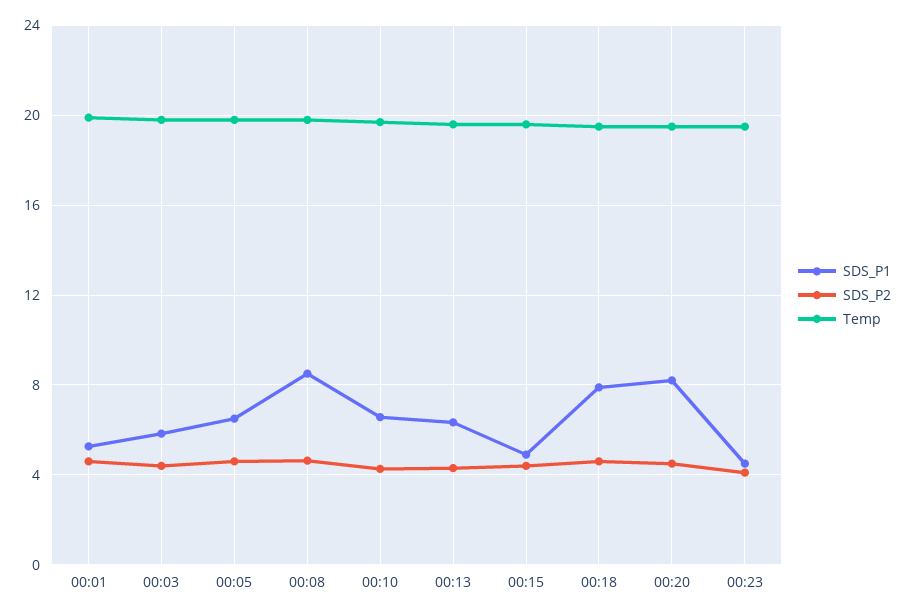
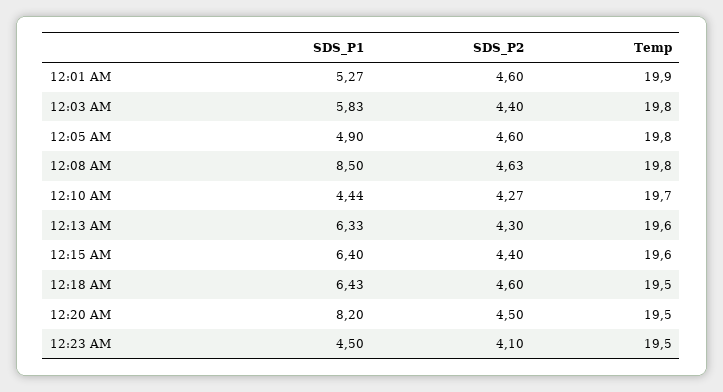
  {
    "SDS_P1": {
      "00:01": 5.27,
      "00:03": 5.83,
-     "00:05": 6.5,
+     "00:05": 4.9,
      "00:08": 8.5,
-     "00:10": 6.5,
+     "00:10": 4.44,
      "00:13": 6.33,
-     "00:15": 5,
+     "00:15": 6.4,
-     "00:18": 8,
+     "00:18": 6.43,
      "00:20": 8.2,
      "00:23": 4.5
    },
    "SDS_P2": {
      "00:01": 4.6,
      "00:03": 4.4,
      "00:05": 4.6,
      "00:08": 4.63,
      "00:10": 4.27,
      "00:13": 4.3,
      "00:15": 4.4,
      "00:18": 4.6,
      "00:20": 4.5,
      "00:23": 4.1
    },
    "Temp": {
      "00:01": 19.9,
      "00:03": 19.8,
      "00:05": 19.8,
      "00:08": 19.8,
      "00:10": 19.7,
      "00:13": 19.6,
      "00:15": 19.6,
      "00:18": 19.5,
      "00:20": 19.5,
      "00:23": 19.5
    }
  }

